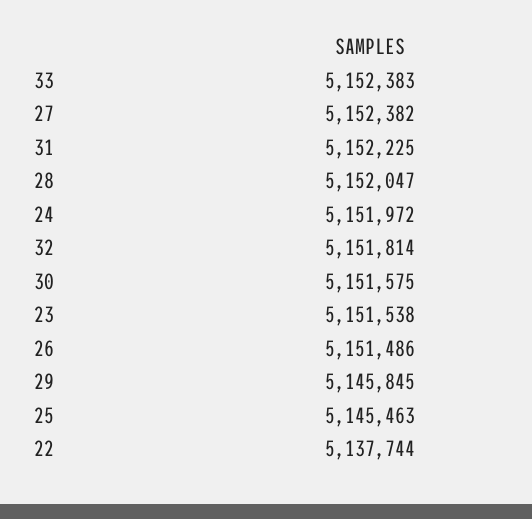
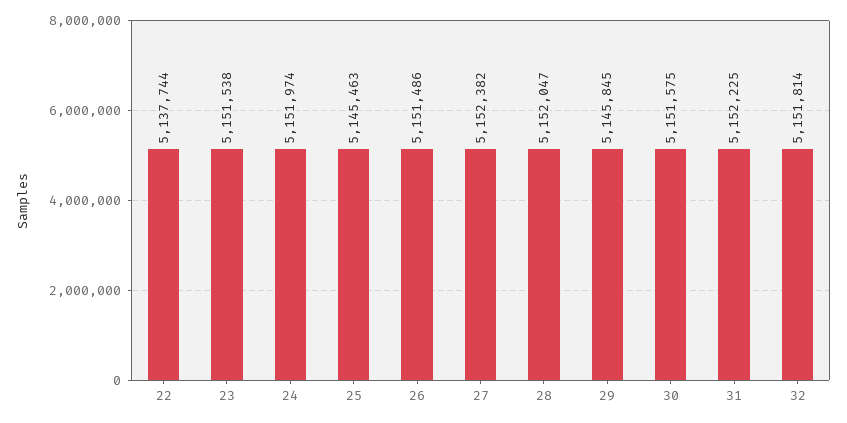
  {
-   "33": 5152383,
    "27": 5152382,
    "31": 5152225,
    "28": 5152047,
-   "24": 5151972,
+   "24": 5151974,
    "32": 5151814,
    "30": 5151575,
    "23": 5151538,
    "26": 5151486,
    "29": 5145845,
    "25": 5145463,
    "22": 5137744
  }

